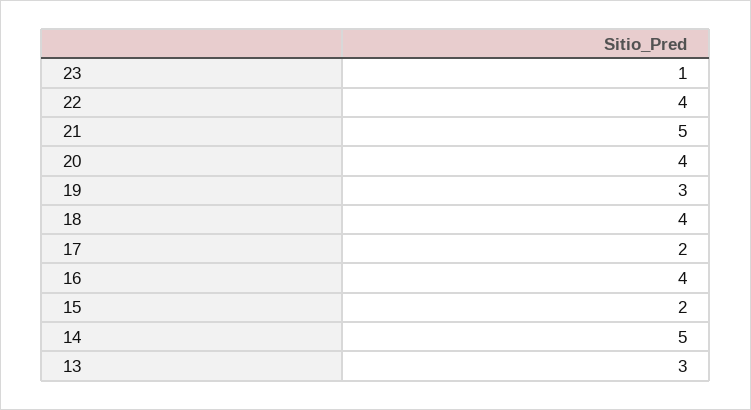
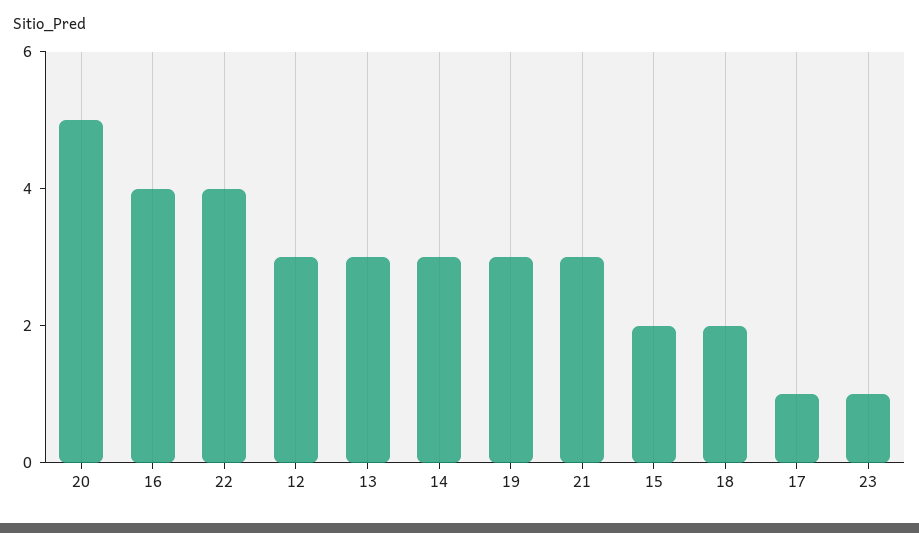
  {
    "23": 1,
    "22": 4,
-   "21": 5,
+   "21": 3,
-   "20": 4,
+   "20": 5,
    "19": 3,
-   "18": 4,
+   "18": 2,
-   "17": 2,
+   "17": 1,
    "16": 4,
    "15": 2,
-   "14": 5,
+   "14": 3,
-   "13": 3
+   "13": 3,
+   "12": 3
  }

